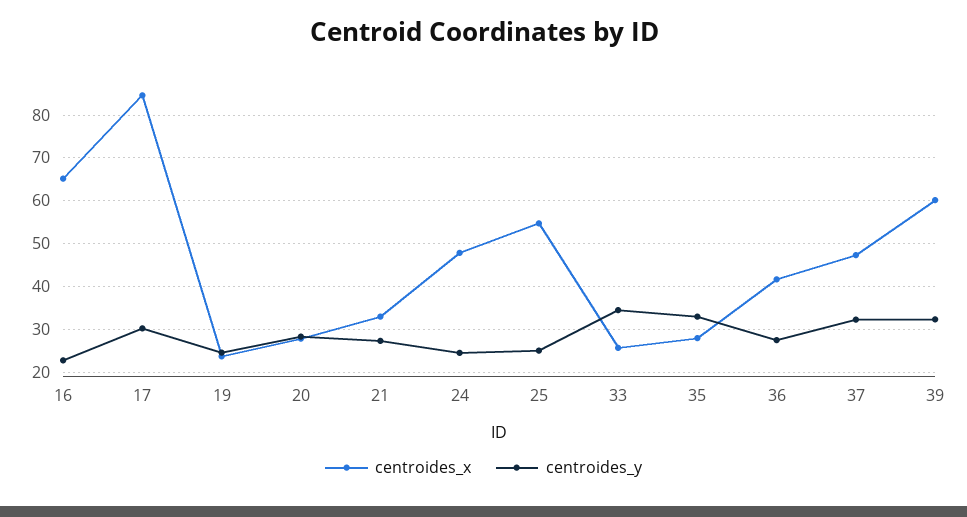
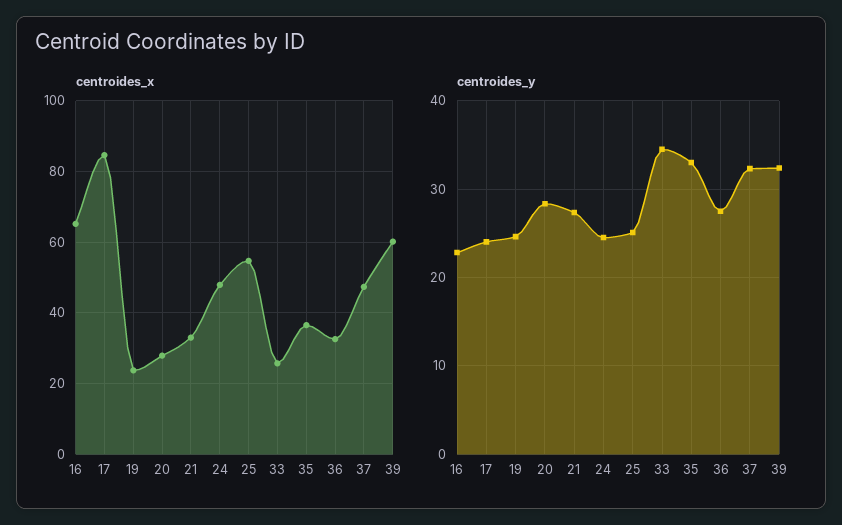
  {
    "centroides_x": {
      "16": 66,
      "17": 84,
      "19": 24,
      "20": 28,
      "21": 34,
      "24": 48,
      "25": 54,
      "33": 26,
-     "35": 28,
+     "35": 36,
-     "36": 42,
+     "36": 32,
      "37": 48,
      "39": 60
    },
    "centroides_y": {
      "16": 23,
-     "17": 30,
+     "17": 24,
      "19": 25,
      "20": 28,
      "21": 27,
      "24": 25,
      "25": 25,
      "33": 35,
      "35": 33,
      "36": 28,
      "37": 32,
      "39": 32
    }
  }

